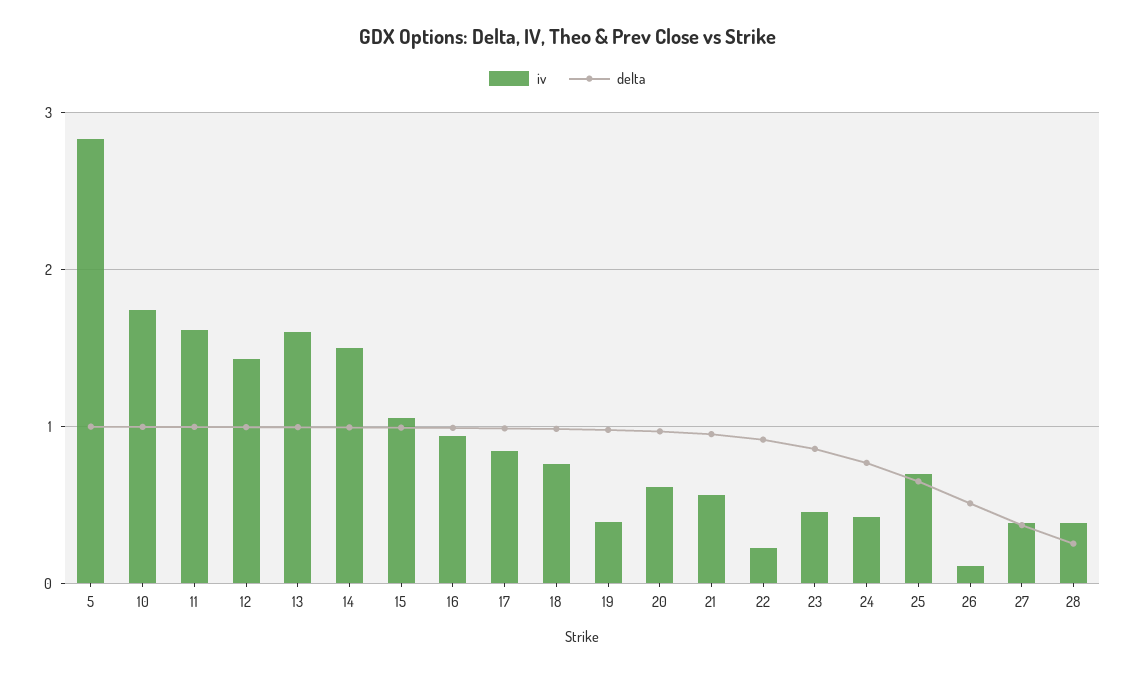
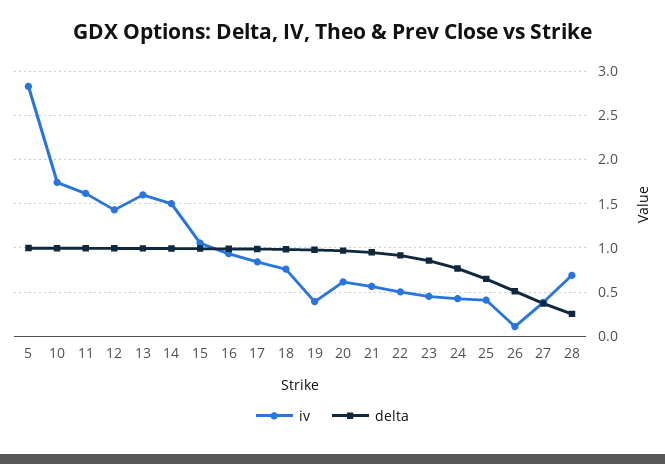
  {
    "iv": {
      "5": 2.8,
      "10": 1.7,
      "11": 1.6,
      "12": 1.4,
      "13": 1.6,
      "14": 1.5,
      "15": 1.1,
      "16": 0.9,
      "17": 0.8,
      "18": 0.8,
      "19": 0.4,
      "20": 0.6,
      "21": 0.6,
-     "22": 0.2,
+     "22": 0.5,
      "23": 0.5,
      "24": 0.4,
-     "25": 0.7,
+     "25": 0.4,
      "26": 0.1,
      "27": 0.4,
-     "28": 0.4
+     "28": 0.7
    },
    "delta": {
      "5": 1,
      "10": 1,
      "11": 1,
      "12": 1,
      "13": 1,
      "14": 1,
      "15": 1,
      "16": 1,
      "17": 1,
      "18": 1,
      "19": 1,
      "20": 1,
      "21": 1,
      "22": 0.9,
      "23": 0.9,
      "24": 0.8,
      "25": 0.6,
      "26": 0.5,
      "27": 0.4,
      "28": 0.3
    }
  }

